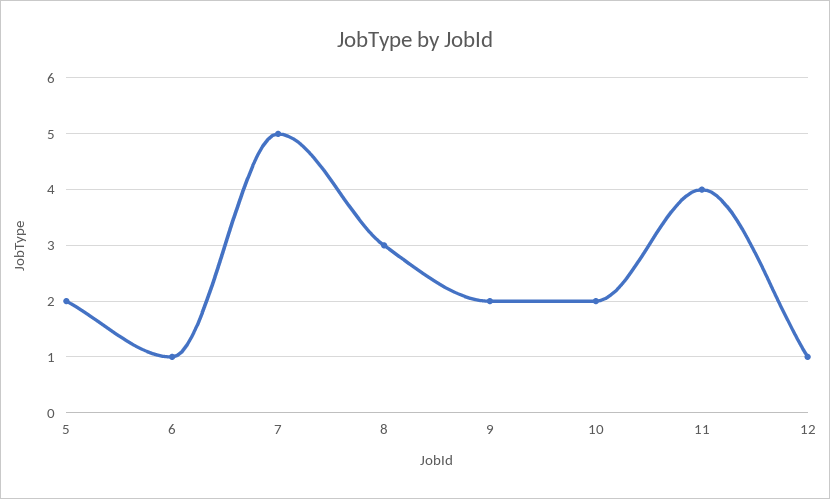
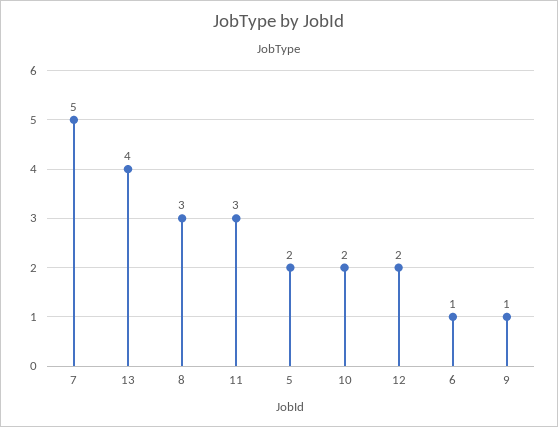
  {
    "5": 2,
    "6": 1,
    "7": 5,
    "8": 3,
-   "9": 2,
+   "9": 1,
    "10": 2,
-   "11": 4,
+   "11": 3,
-   "12": 1
+   "12": 2,
+   "13": 4
  }

